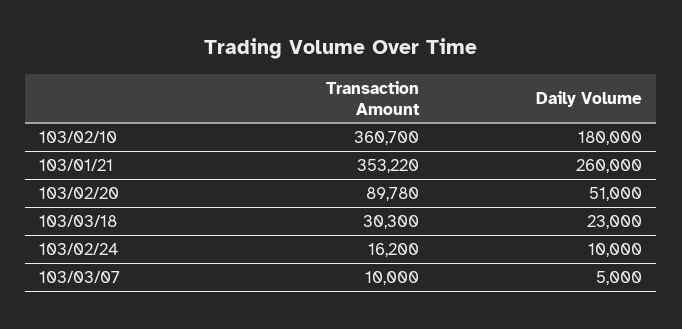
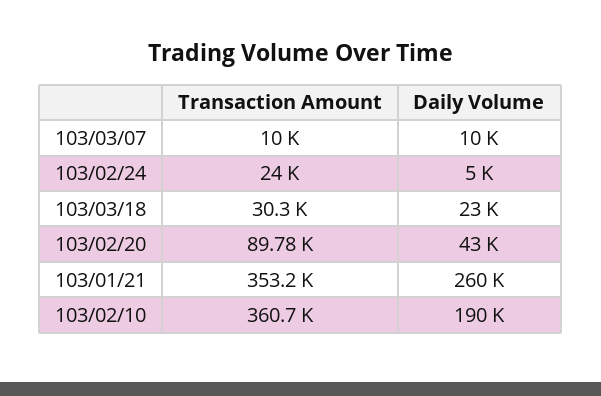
  {
    "Transaction Amount": {
      "103/02/10": 360700,
      "103/01/21": 353220,
      "103/02/20": 89780,
      "103/03/18": 30300,
-     "103/02/24": 16200,
+     "103/02/24": 24000,
      "103/03/07": 10000
    },
    "Daily Volume": {
-     "103/02/10": 180000,
+     "103/02/10": 190000,
      "103/01/21": 260000,
-     "103/02/20": 51000,
+     "103/02/20": 43000,
      "103/03/18": 23000,
-     "103/02/24": 10000,
+     "103/02/24": 5000,
-     "103/03/07": 5000
+     "103/03/07": 10000
    }
  }

